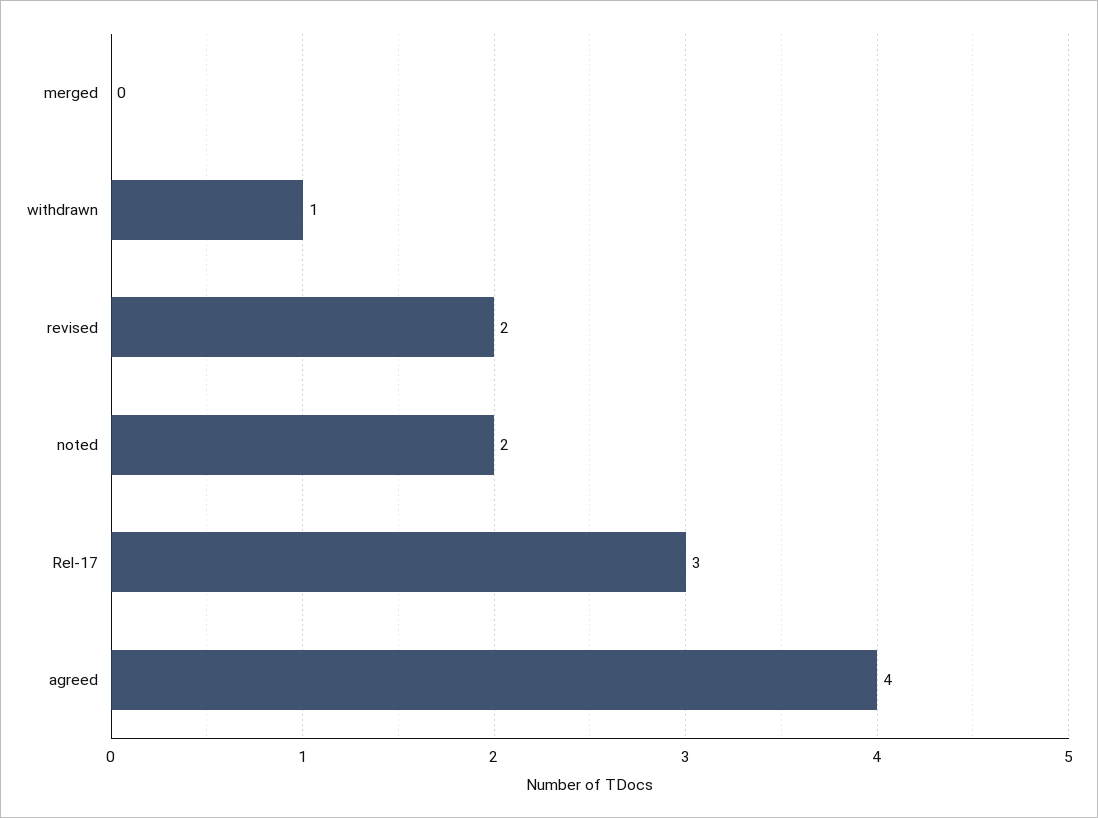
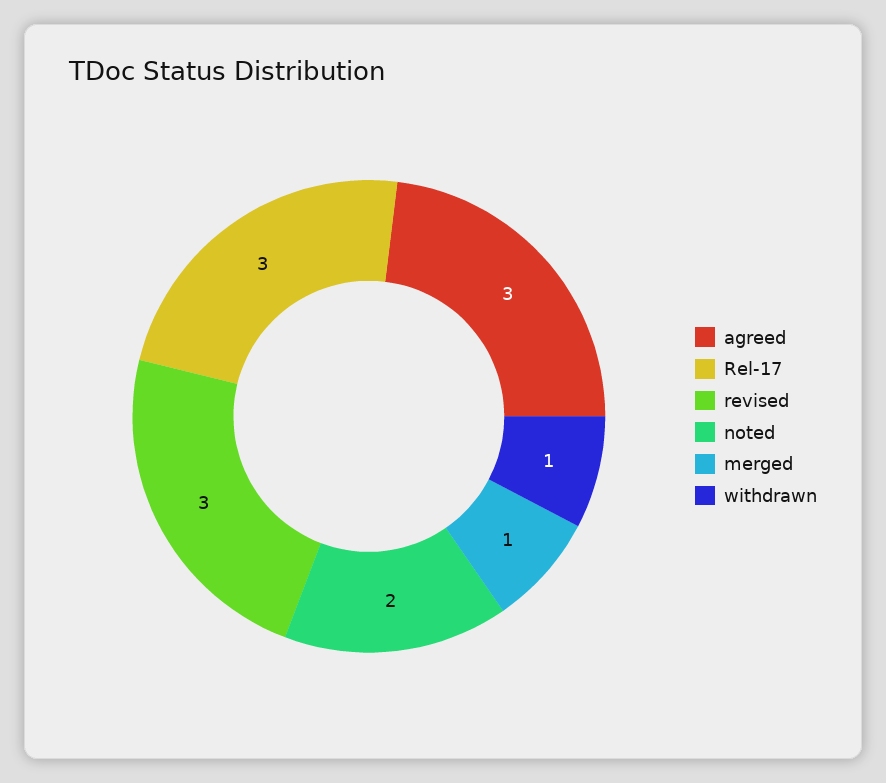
  {
-   "merged": 0,
+   "merged": 1,
    "withdrawn": 1,
-   "revised": 2,
+   "revised": 3,
    "noted": 2,
    "Rel-17": 3,
-   "agreed": 4
+   "agreed": 3
  }

